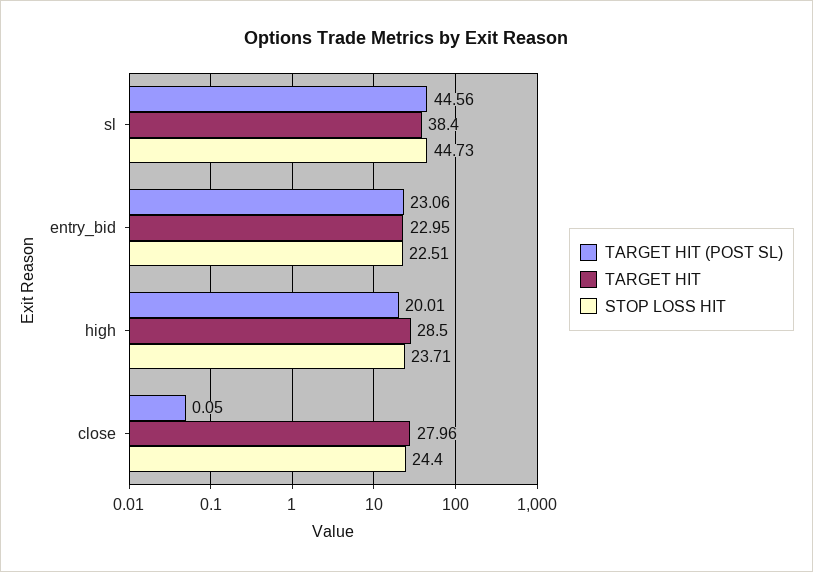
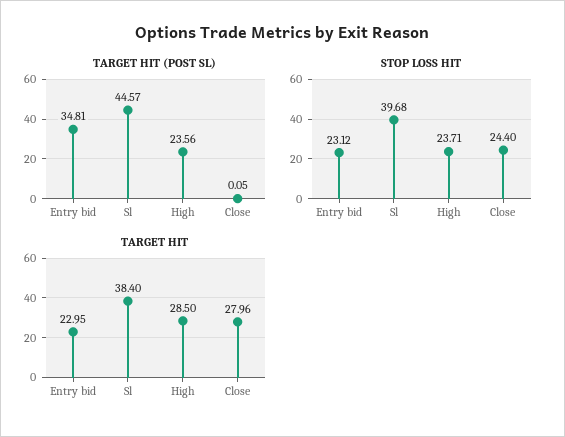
  {
    "TARGET HIT (POST SL)": {
-     "sl": 44.56,
+     "sl": 44.57,
-     "entry_bid": 23.06,
+     "entry_bid": 34.81,
-     "high": 20.01,
+     "high": 23.56,
      "close": 0.05
    },
    "TARGET HIT": {
      "sl": 38.4,
      "entry_bid": 22.95,
      "high": 28.5,
      "close": 27.96
    },
    "STOP LOSS HIT": {
-     "sl": 44.73,
+     "sl": 39.68,
-     "entry_bid": 22.51,
+     "entry_bid": 23.12,
      "high": 23.71,
      "close": 24.4
    }
  }

